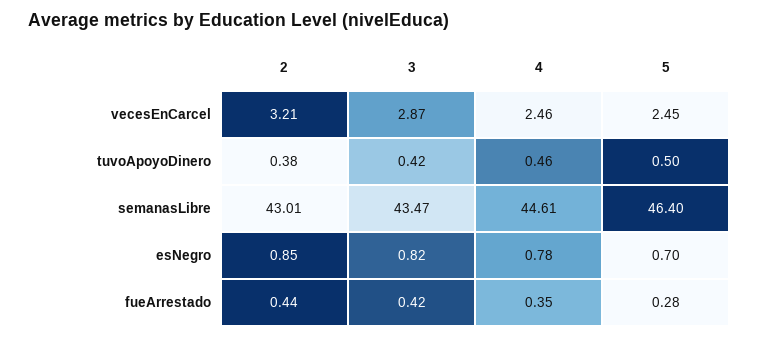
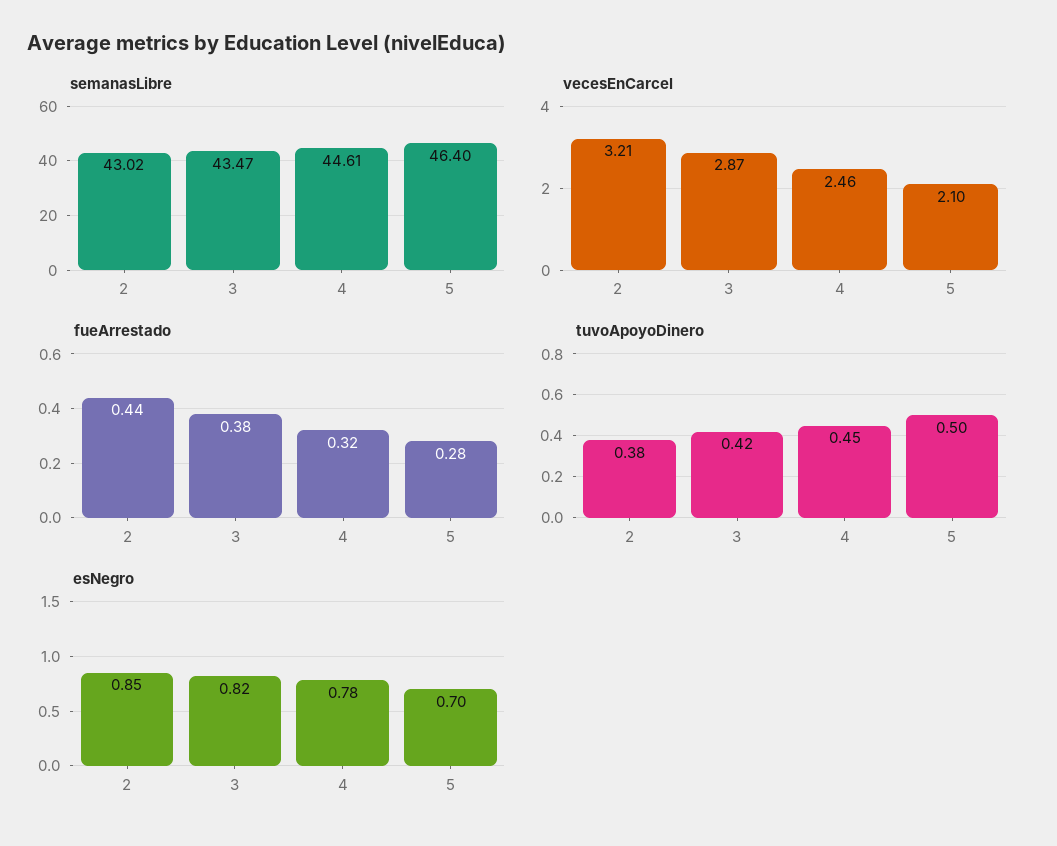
  {
    "vecesEnCarcel": {
      "2": 3.21,
      "3": 2.87,
      "4": 2.46,
-     "5": 2.45
+     "5": 2.1
    },
    "tuvoApoyoDinero": {
      "2": 0.38,
      "3": 0.42,
-     "4": 0.46,
+     "4": 0.45,
      "5": 0.5
    },
    "semanasLibre": {
-     "2": 43.01,
+     "2": 43.02,
      "3": 43.47,
      "4": 44.61,
      "5": 46.4
    },
    "esNegro": {
      "2": 0.85,
      "3": 0.82,
      "4": 0.78,
      "5": 0.7
    },
    "fueArrestado": {
      "2": 0.44,
-     "3": 0.42,
+     "3": 0.38,
-     "4": 0.35,
+     "4": 0.32,
      "5": 0.28
    }
  }

